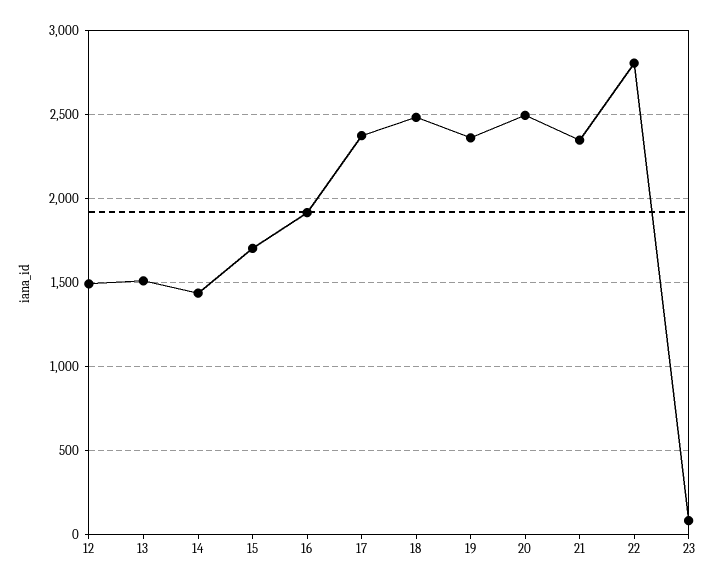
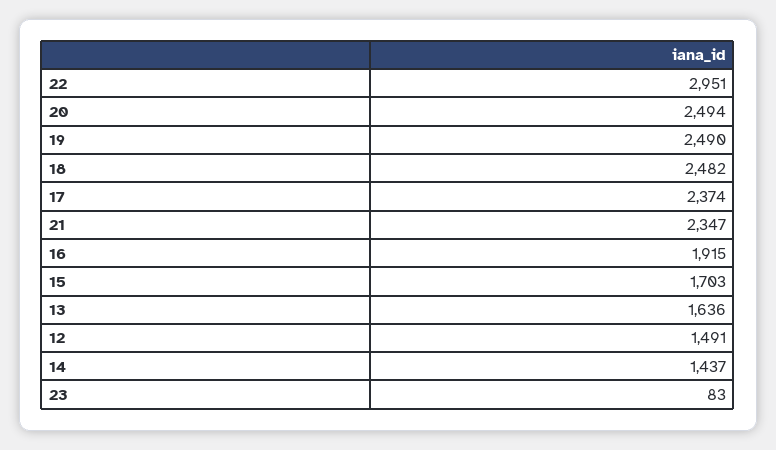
  {
    "12": 1491,
-   "13": 1500,
+   "13": 1636,
    "14": 1437,
    "15": 1703,
    "16": 1915,
    "17": 2374,
    "18": 2482,
-   "19": 2350,
+   "19": 2490,
    "20": 2494,
    "21": 2347,
-   "22": 2800,
+   "22": 2951,
    "23": 83
  }

